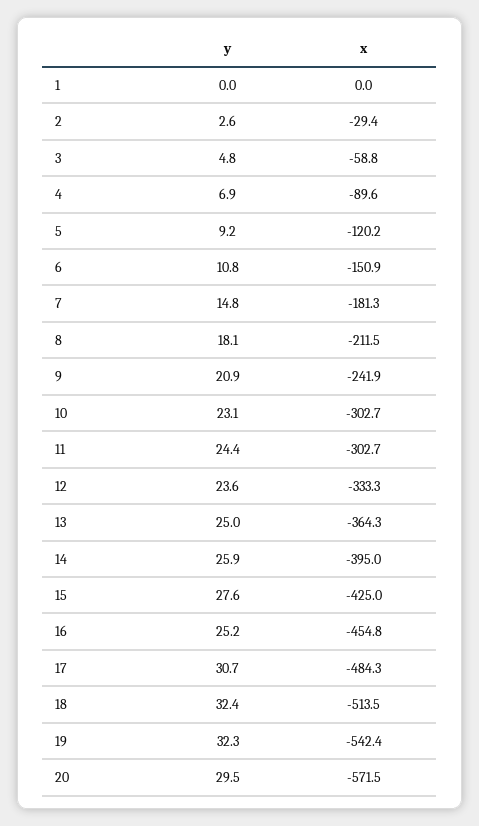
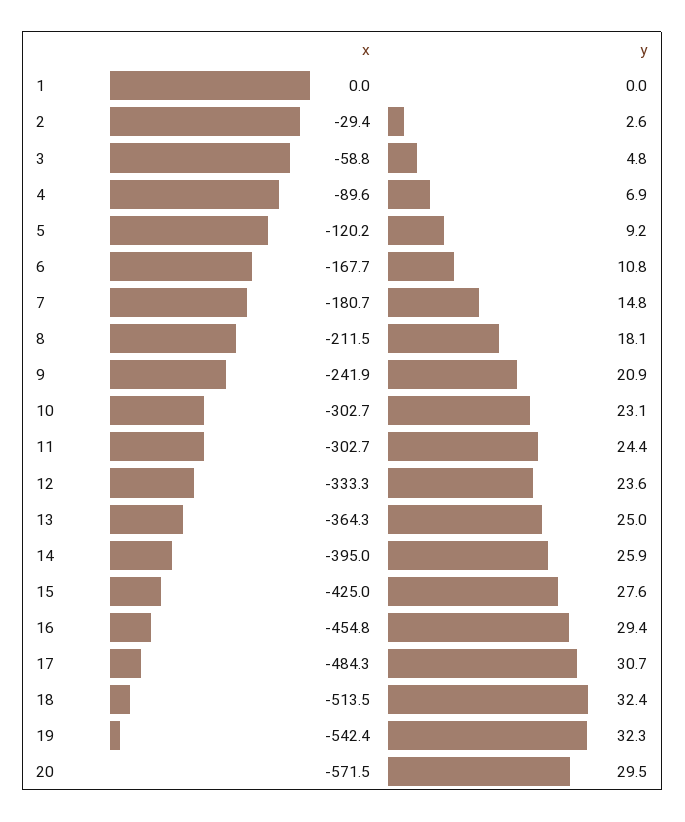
  {
    "y": {
      "1": 0,
      "2": 2.6,
      "3": 4.8,
      "4": 6.9,
      "5": 9.2,
      "6": 10.8,
      "7": 14.8,
      "8": 18.1,
      "9": 20.9,
      "10": 23.1,
      "11": 24.4,
      "12": 23.6,
      "13": 25,
      "14": 25.9,
      "15": 27.6,
-     "16": 25.2,
+     "16": 29.4,
      "17": 30.7,
      "18": 32.4,
      "19": 32.3,
      "20": 29.5
    },
    "x": {
      "1": 0,
      "2": -29.4,
      "3": -58.8,
      "4": -89.6,
      "5": -120.2,
-     "6": -150.9,
+     "6": -167.7,
-     "7": -181.3,
+     "7": -180.7,
      "8": -211.5,
      "9": -241.9,
      "10": -302.7,
      "11": -302.7,
      "12": -333.3,
      "13": -364.3,
      "14": -395,
      "15": -425,
      "16": -454.8,
      "17": -484.3,
      "18": -513.5,
      "19": -542.4,
      "20": -571.5
    }
  }

